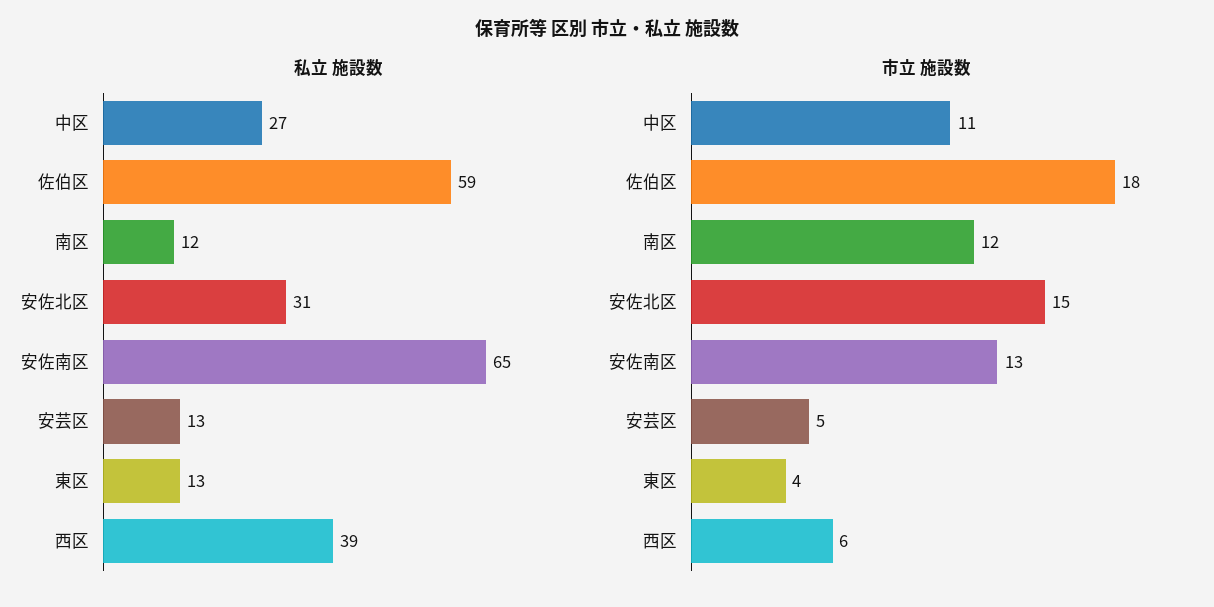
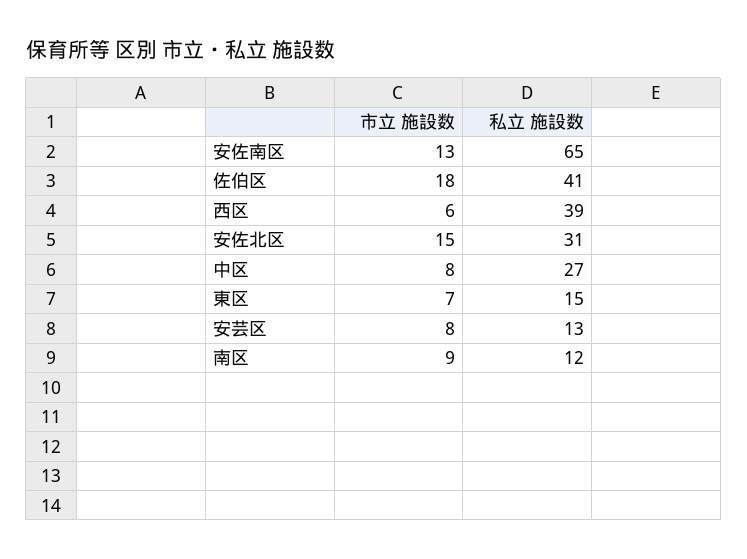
  {
    "私立 施設数": {
      "中区": 27,
-     "佐伯区": 59,
+     "佐伯区": 41,
      "南区": 12,
      "安佐北区": 31,
      "安佐南区": 65,
      "安芸区": 13,
-     "東区": 13,
+     "東区": 15,
      "西区": 39
    },
    "市立 施設数": {
-     "中区": 11,
+     "中区": 8,
      "佐伯区": 18,
-     "南区": 12,
+     "南区": 9,
      "安佐北区": 15,
      "安佐南区": 13,
-     "安芸区": 5,
+     "安芸区": 8,
-     "東区": 4,
+     "東区": 7,
      "西区": 6
    }
  }

